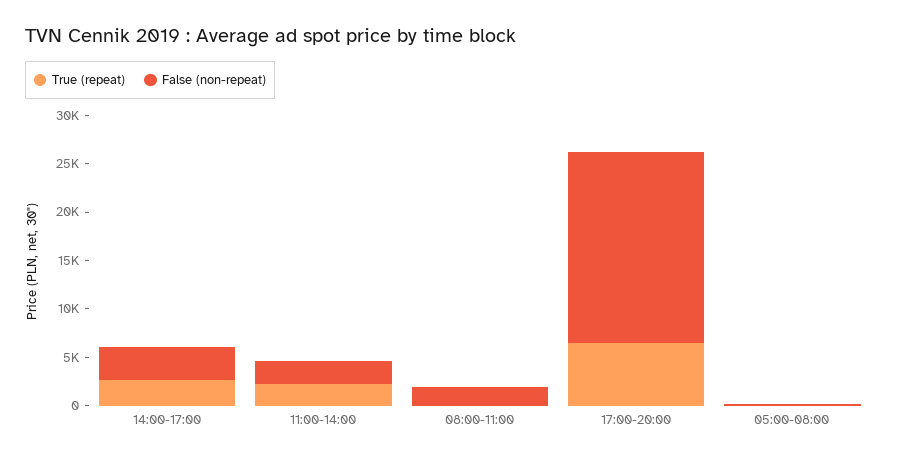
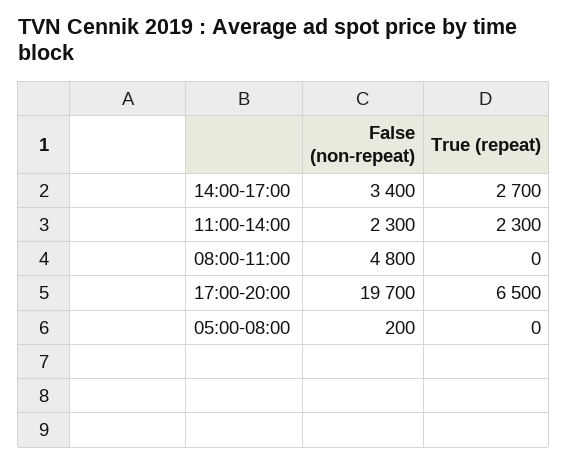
  {
    "True (repeat)": {
      "14:00-17:00": 2700,
      "11:00-14:00": 2300,
      "08:00-11:00": 0,
      "17:00-20:00": 6500,
      "05:00-08:00": 0
    },
    "False (non-repeat)": {
      "14:00-17:00": 3400,
      "11:00-14:00": 2300,
-     "08:00-11:00": 2000,
+     "08:00-11:00": 4800,
      "17:00-20:00": 19700,
      "05:00-08:00": 200
    }
  }

